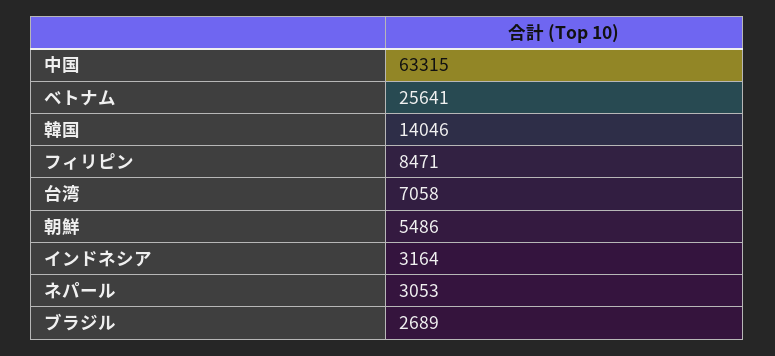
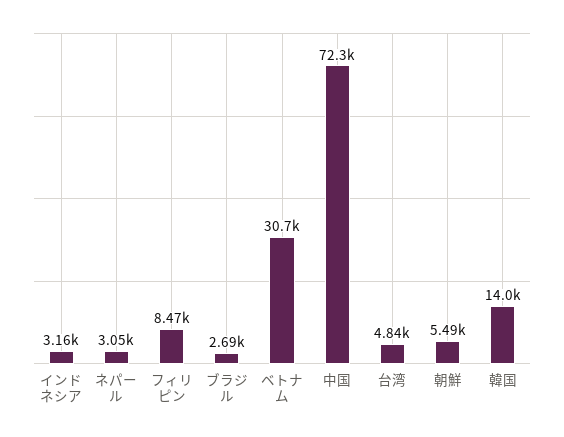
  {
-   "中国": 63315,
+   "中国": 72300,
-   "ベトナム": 25641,
+   "ベトナム": 30700,
    "韓国": 14046,
    "フィリピン": 8471,
-   "台湾": 7058,
+   "台湾": 4840,
    "朝鮮": 5486,
    "インドネシア": 3164,
    "ネパール": 3053,
    "ブラジル": 2689
  }

